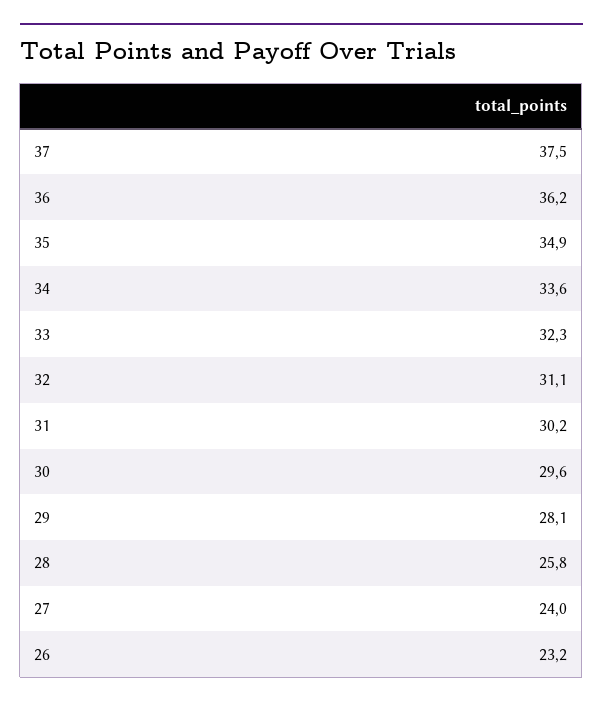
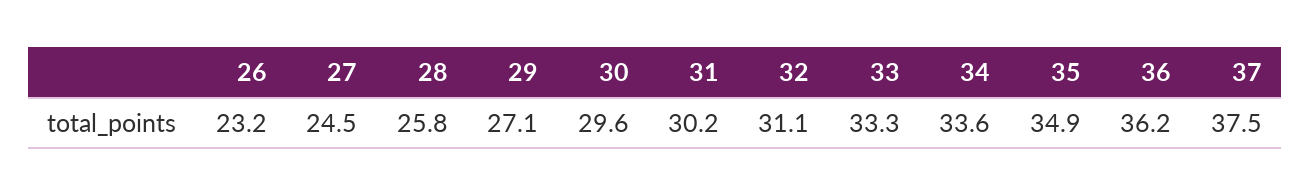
  {
    "37": 37.5,
    "36": 36.2,
    "35": 34.9,
    "34": 33.6,
-   "33": 32.3,
+   "33": 33.3,
    "32": 31.1,
    "31": 30.2,
    "30": 29.6,
-   "29": 28.1,
+   "29": 27.1,
    "28": 25.8,
-   "27": 24,
+   "27": 24.5,
    "26": 23.2
  }

